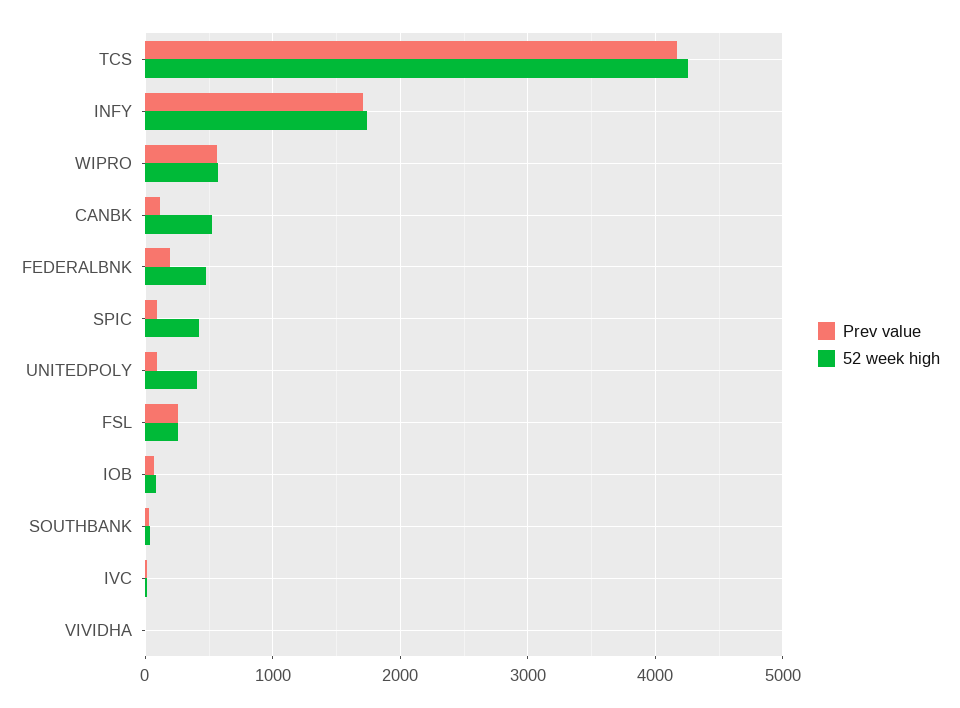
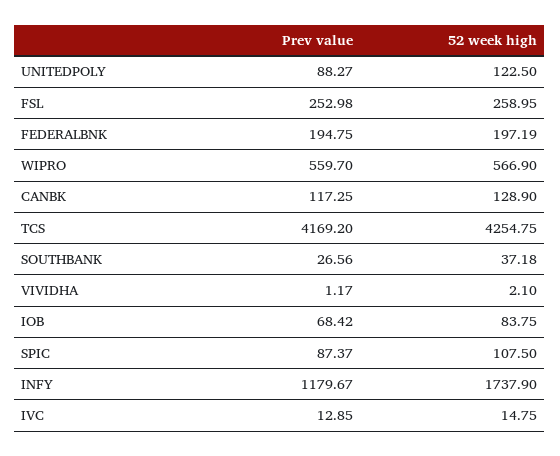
  {
    "Prev value": {
      "TCS": 4169.2,
-     "INFY": 1700,
+     "INFY": 1179.67,
      "WIPRO": 559.7,
      "CANBK": 117.25,
      "FEDERALBNK": 194.75,
      "SPIC": 87.37,
      "UNITEDPOLY": 88.27,
      "FSL": 252.98,
      "IOB": 68.42,
      "SOUTHBANK": 26.56,
      "IVC": 12.85,
      "VIVIDHA": 1.17
    },
    "52 week high": {
      "TCS": 4254.75,
      "INFY": 1737.9,
      "WIPRO": 566.9,
-     "CANBK": 500,
+     "CANBK": 128.9,
-     "FEDERALBNK": 500,
+     "FEDERALBNK": 197.19,
-     "SPIC": 400,
+     "SPIC": 107.5,
-     "UNITEDPOLY": 400,
+     "UNITEDPOLY": 122.5,
      "FSL": 258.95,
      "IOB": 83.75,
      "SOUTHBANK": 37.18,
      "IVC": 14.75,
      "VIVIDHA": 2.1
    }
  }

